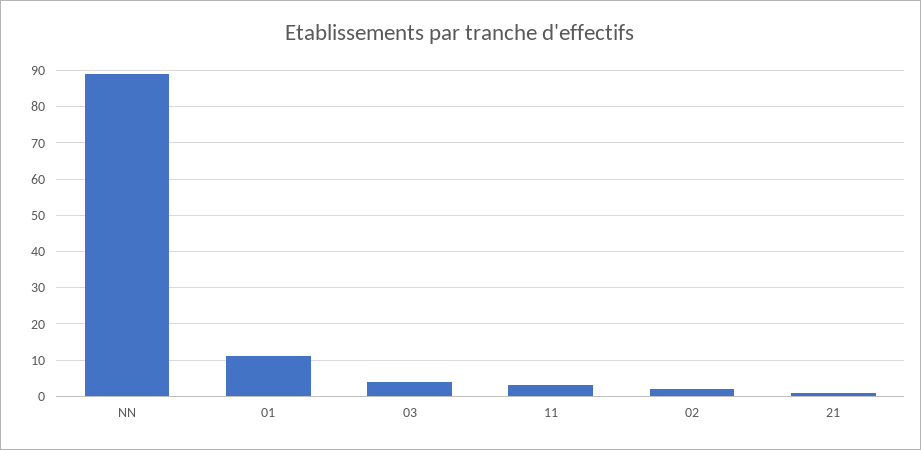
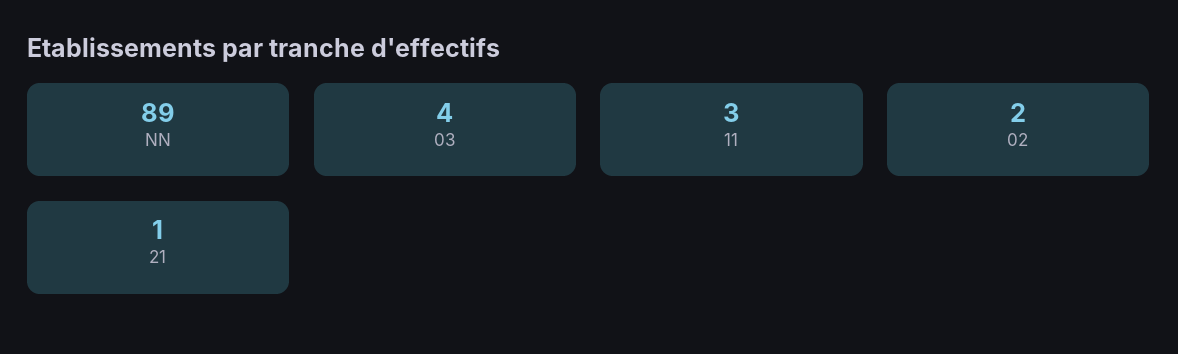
  {
    "NN": 89,
-   "01": 10,
    "03": 4,
    "11": 3,
    "02": 2,
    "21": 1
  }

